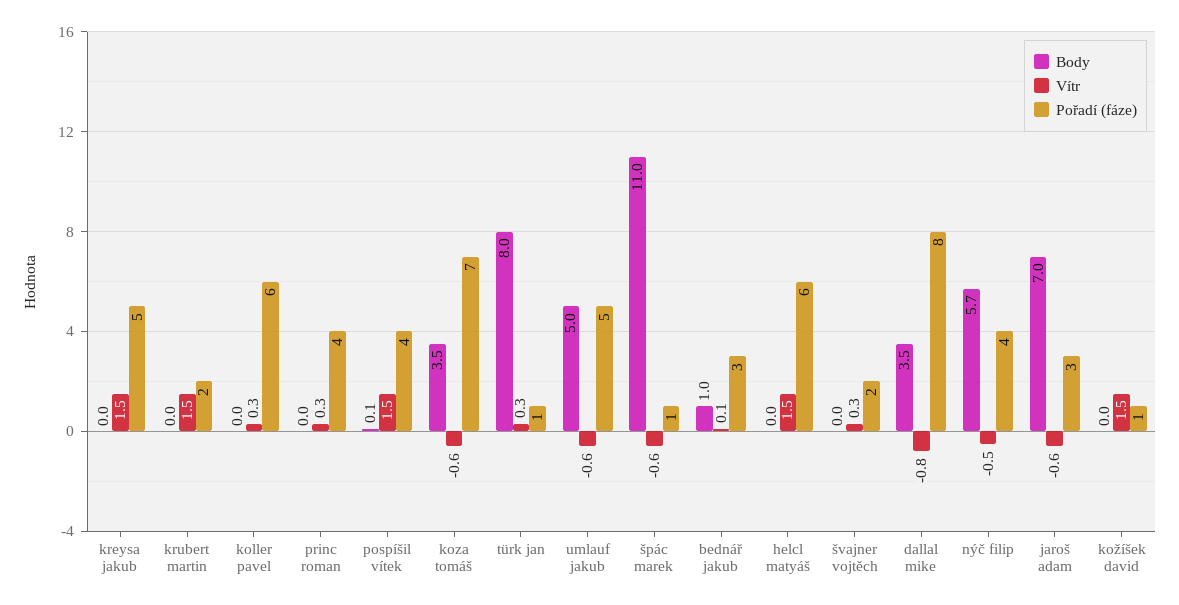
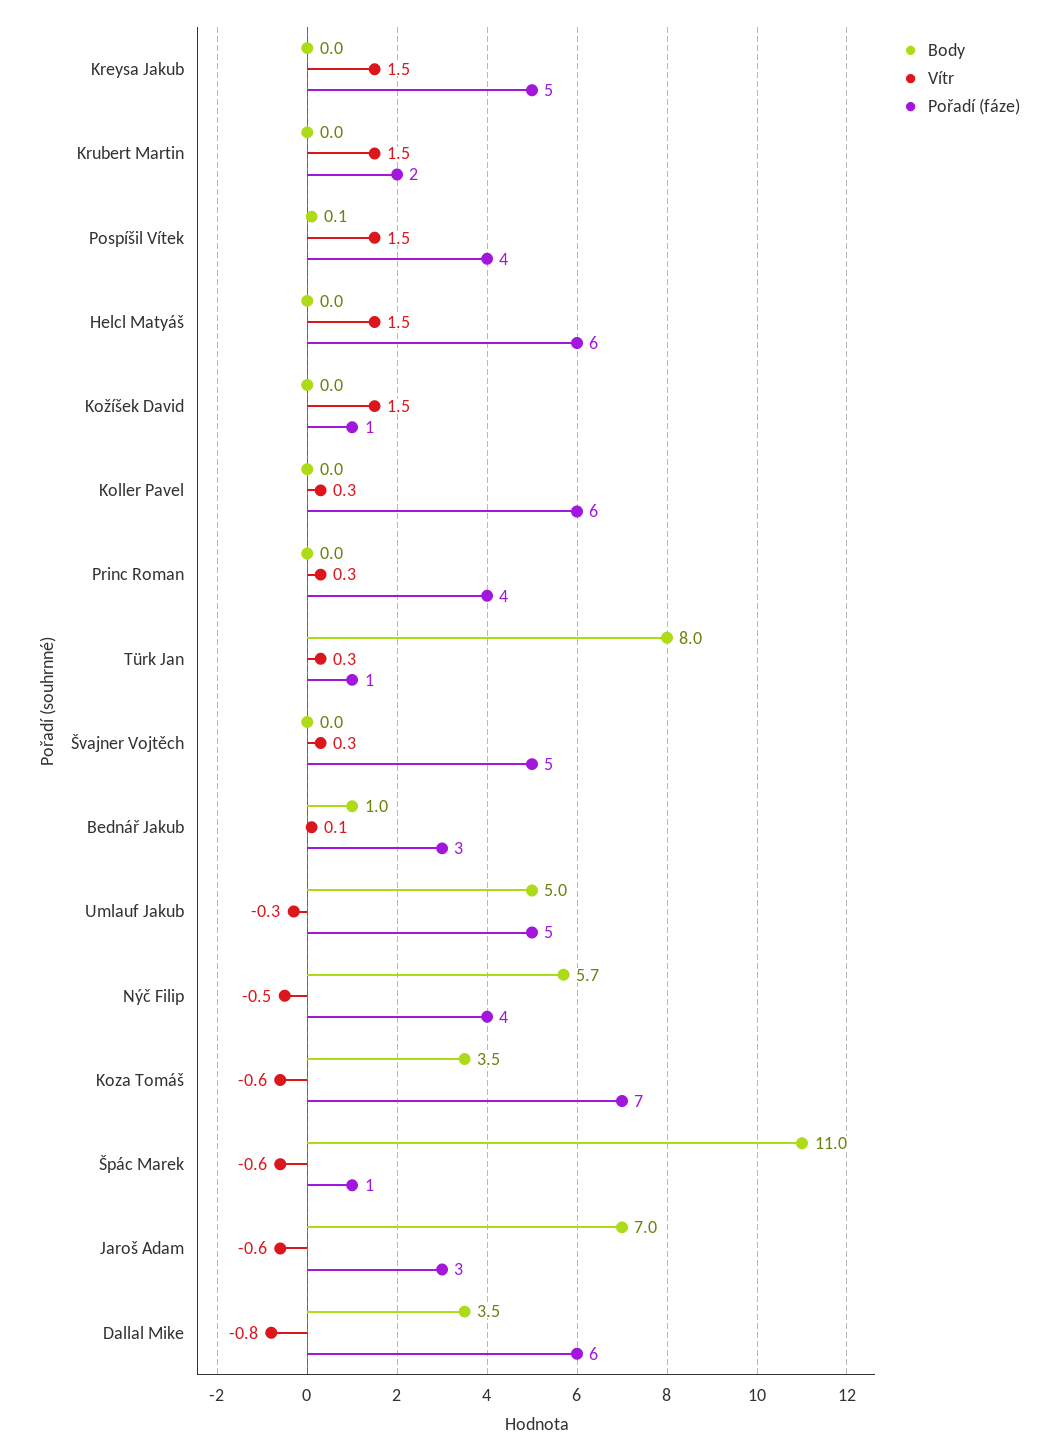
  {
    "Body": {
      "kreysa jakub": 0,
      "krubert martin": 0,
      "koller pavel": 0,
      "princ roman": 0,
      "pospíšil vítek": 0.1,
      "koza tomáš": 3.5,
      "türk jan": 8,
      "umlauf jakub": 5,
      "špác marek": 11,
      "bednář jakub": 1,
      "helcl matyáš": 0,
      "švajner vojtěch": 0,
      "dallal mike": 3.5,
      "nýč filip": 5.7,
      "jaroš adam": 7,
      "kožíšek david": 0
    },
    "Vítr": {
      "kreysa jakub": 1.5,
      "krubert martin": 1.5,
      "koller pavel": 0.3,
      "princ roman": 0.3,
      "pospíšil vítek": 1.5,
      "koza tomáš": -0.6,
      "türk jan": 0.3,
-     "umlauf jakub": -0.6,
+     "umlauf jakub": -0.3,
      "špác marek": -0.6,
      "bednář jakub": 0.1,
      "helcl matyáš": 1.5,
      "švajner vojtěch": 0.3,
      "dallal mike": -0.8,
      "nýč filip": -0.5,
      "jaroš adam": -0.6,
      "kožíšek david": 1.5
    },
    "Pořadí (fáze)": {
      "kreysa jakub": 5,
      "krubert martin": 2,
      "koller pavel": 6,
      "princ roman": 4,
      "pospíšil vítek": 4,
      "koza tomáš": 7,
      "türk jan": 1,
      "umlauf jakub": 5,
      "špác marek": 1,
      "bednář jakub": 3,
      "helcl matyáš": 6,
-     "švajner vojtěch": 2,
+     "švajner vojtěch": 5,
-     "dallal mike": 8,
+     "dallal mike": 6,
      "nýč filip": 4,
      "jaroš adam": 3,
      "kožíšek david": 1
    }
  }

